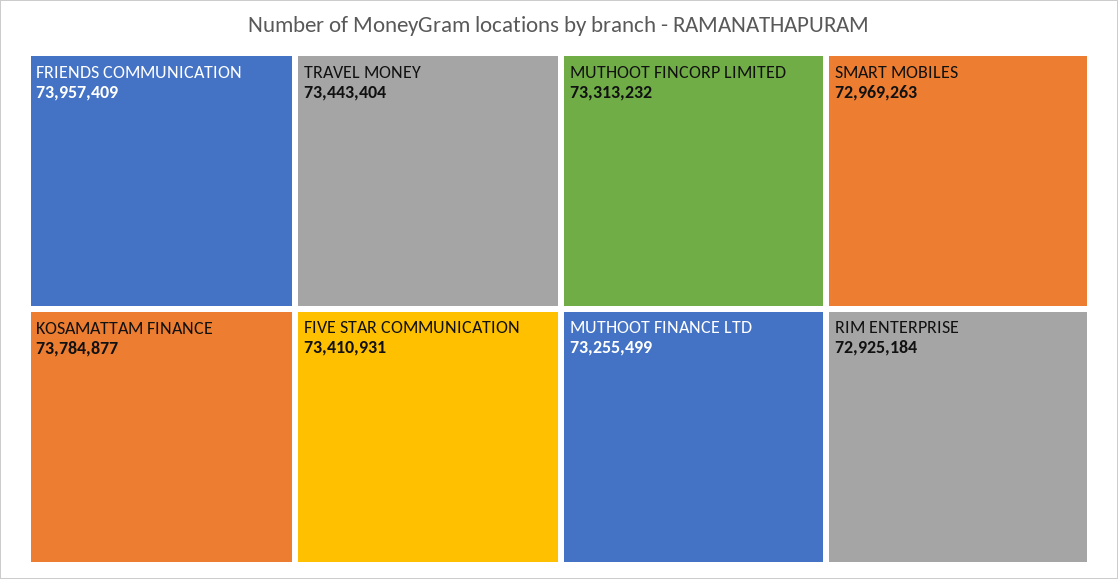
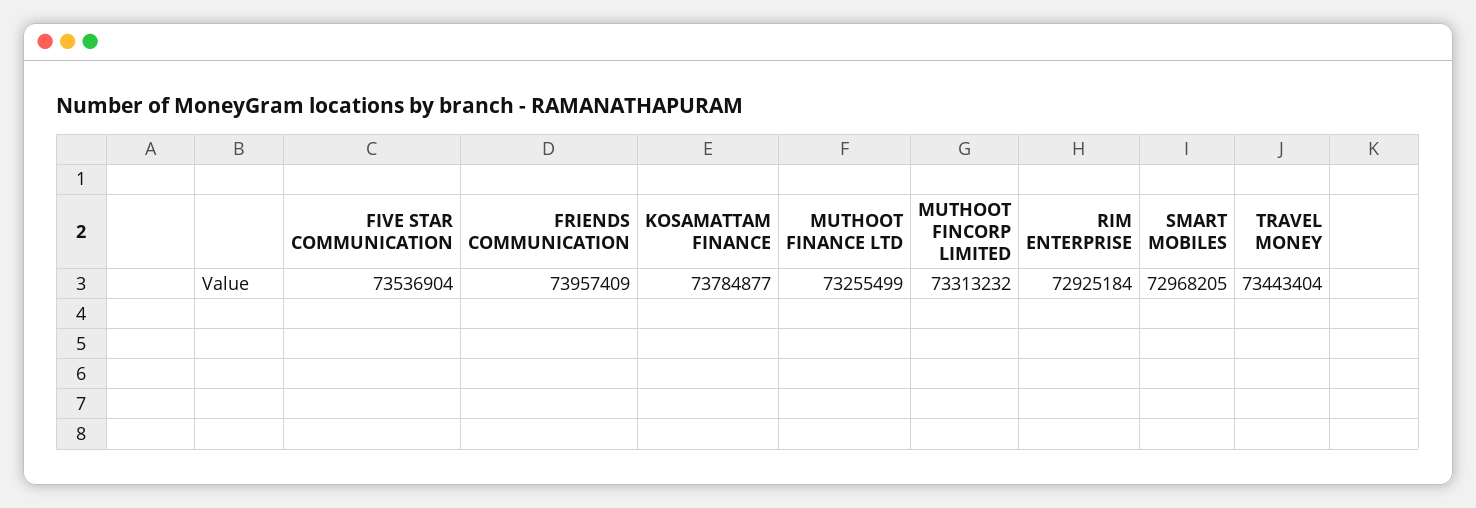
  {
    "FRIENDS COMMUNICATION": 73957409,
    "KOSAMATTAM FINANCE": 73784877,
    "TRAVEL MONEY": 73443404,
-   "FIVE STAR COMMUNICATION": 73410931,
+   "FIVE STAR COMMUNICATION": 73536904,
    "MUTHOOT FINCORP LIMITED": 73313232,
    "MUTHOOT FINANCE LTD": 73255499,
-   "SMART MOBILES": 72969263,
+   "SMART MOBILES": 72968205,
    "RIM ENTERPRISE": 72925184
  }

